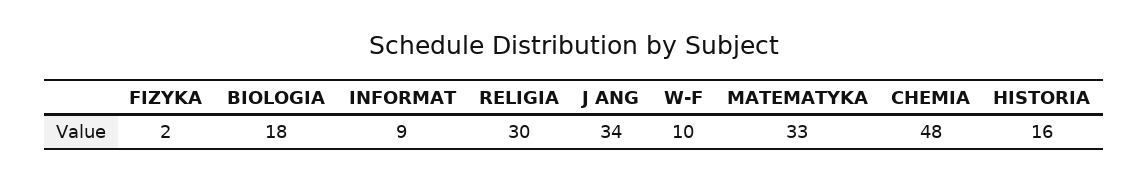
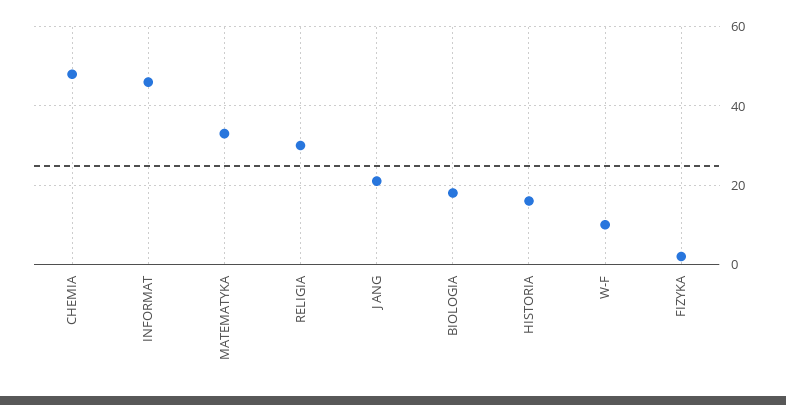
  {
    "FIZYKA": 2,
    "BIOLOGIA": 18,
-   "INFORMAT": 9,
+   "INFORMAT": 45,
    "RELIGIA": 30,
-   "J ANG": 34,
+   "J ANG": 20,
    "W-F": 10,
    "MATEMATYKA": 33,
    "CHEMIA": 48,
    "HISTORIA": 16
  }

